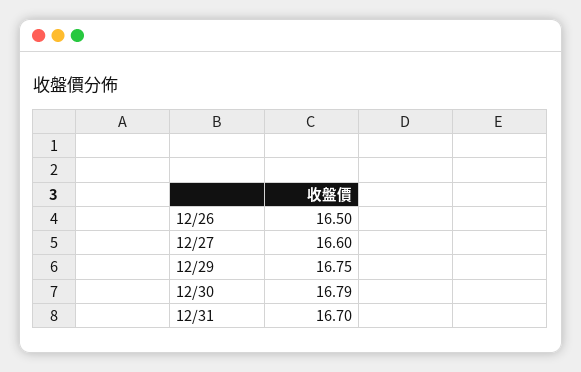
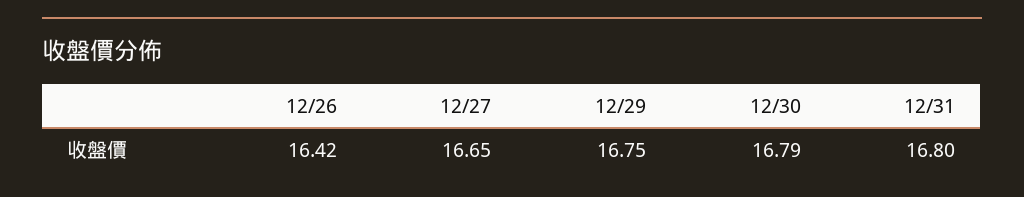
  {
-   "12/26": 16.5,
+   "12/26": 16.42,
-   "12/27": 16.6,
+   "12/27": 16.65,
    "12/29": 16.75,
    "12/30": 16.79,
-   "12/31": 16.7
+   "12/31": 16.8
  }

